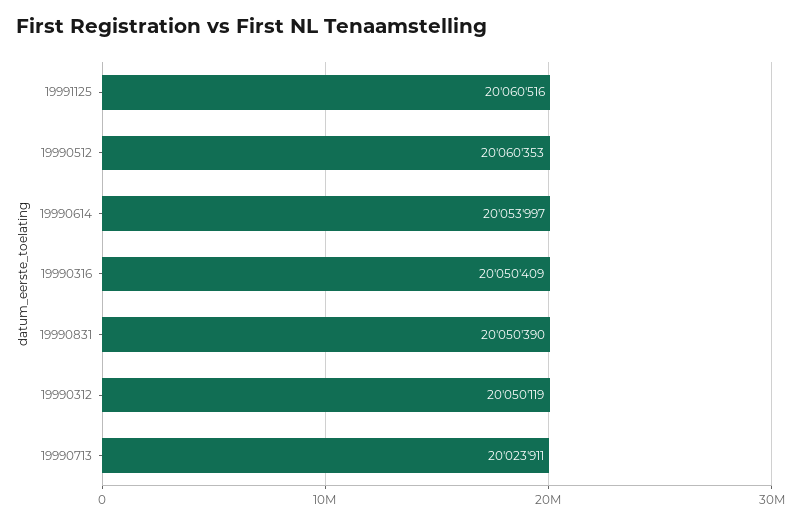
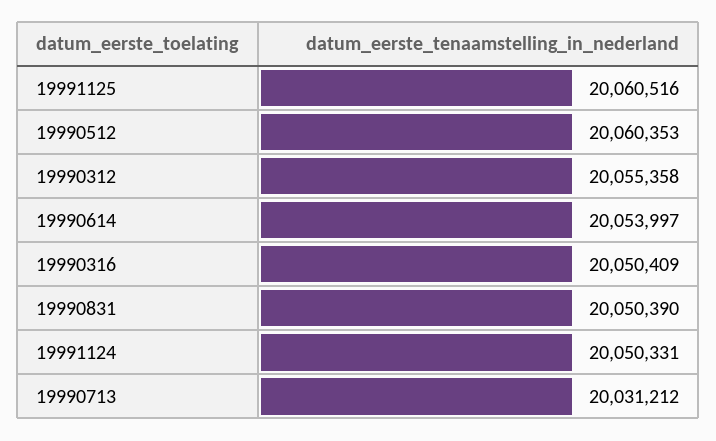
  {
    "19991125": 20060516,
    "19990512": 20060353,
    "19990614": 20053997,
    "19990316": 20050409,
    "19990831": 20050390,
-   "19990312": 20050119,
+   "19990312": 20055358,
-   "19990713": 20023911
+   "19990713": 20031212,
+   "19991124": 20050331
  }

